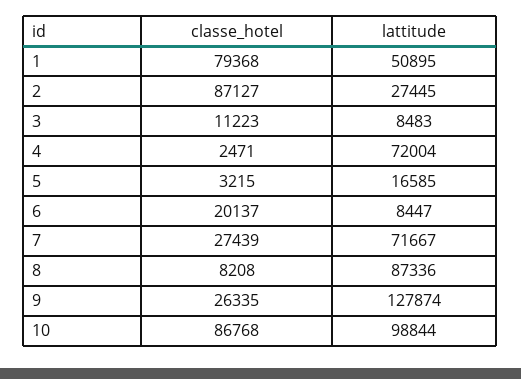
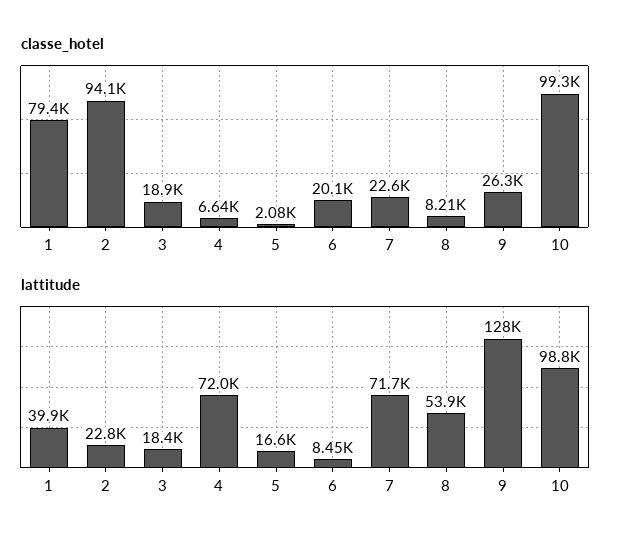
  {
    "classe_hotel": {
      "1": 79368,
-     "2": 87127,
+     "2": 94100,
-     "3": 11223,
+     "3": 18900,
-     "4": 2471,
+     "4": 6640,
-     "5": 3215,
+     "5": 2080,
      "6": 20137,
-     "7": 27439,
+     "7": 22600,
      "8": 8208,
      "9": 26335,
-     "10": 86768
+     "10": 99300
    },
    "lattitude": {
-     "1": 50895,
+     "1": 39900,
-     "2": 27445,
+     "2": 22800,
-     "3": 8483,
+     "3": 18400,
      "4": 72004,
      "5": 16585,
      "6": 8447,
      "7": 71667,
-     "8": 87336,
+     "8": 53900,
      "9": 127874,
      "10": 98844
    }
  }

